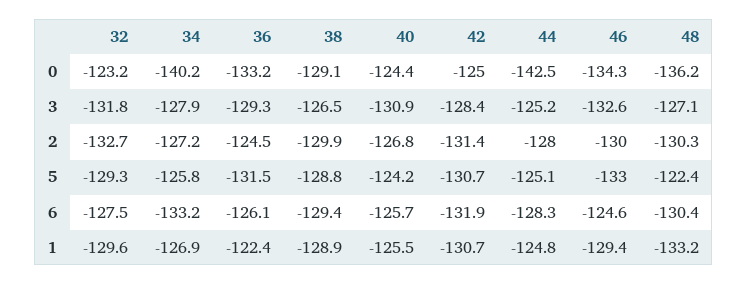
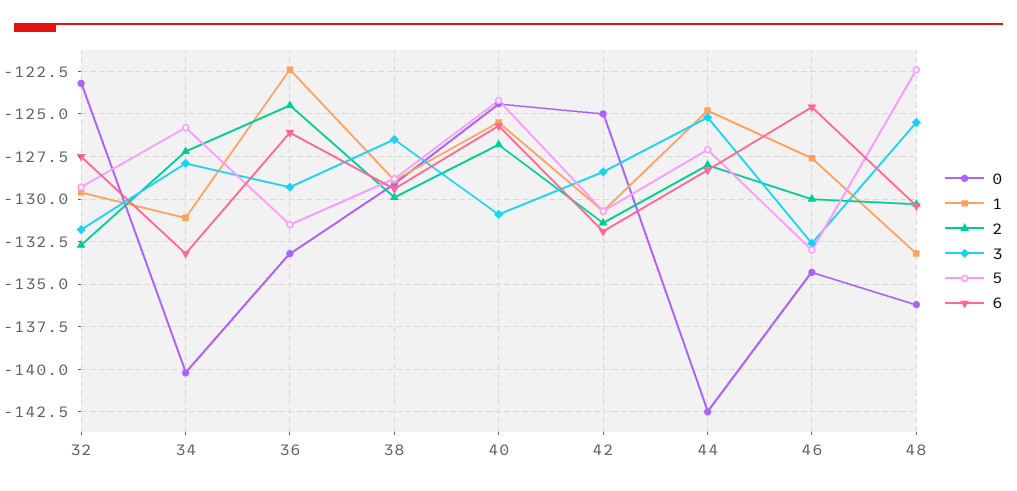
  {
    "0": {
      "32": -123.2,
      "34": -140.2,
      "36": -133.2,
      "38": -129.1,
      "40": -124.4,
      "42": -125,
      "44": -142.5,
      "46": -134.3,
      "48": -136.2
    },
    "3": {
      "32": -131.8,
      "34": -127.9,
      "36": -129.3,
      "38": -126.5,
      "40": -130.9,
      "42": -128.4,
      "44": -125.2,
      "46": -132.6,
-     "48": -127.1
+     "48": -125.5
    },
    "2": {
      "32": -132.7,
      "34": -127.2,
      "36": -124.5,
      "38": -129.9,
      "40": -126.8,
      "42": -131.4,
      "44": -128,
      "46": -130,
      "48": -130.3
    },
    "5": {
      "32": -129.3,
      "34": -125.8,
      "36": -131.5,
      "38": -128.8,
      "40": -124.2,
      "42": -130.7,
-     "44": -125.1,
+     "44": -127,
      "46": -133,
      "48": -122.4
    },
    "6": {
      "32": -127.5,
      "34": -133.2,
      "36": -126.1,
      "38": -129.4,
      "40": -125.7,
      "42": -131.9,
      "44": -128.3,
      "46": -124.6,
      "48": -130.4
    },
    "1": {
      "32": -129.6,
-     "34": -126.9,
+     "34": -131,
      "36": -122.4,
      "38": -128.9,
      "40": -125.5,
      "42": -130.7,
      "44": -124.8,
-     "46": -129.4,
+     "46": -127.5,
      "48": -133.2
    }
  }

